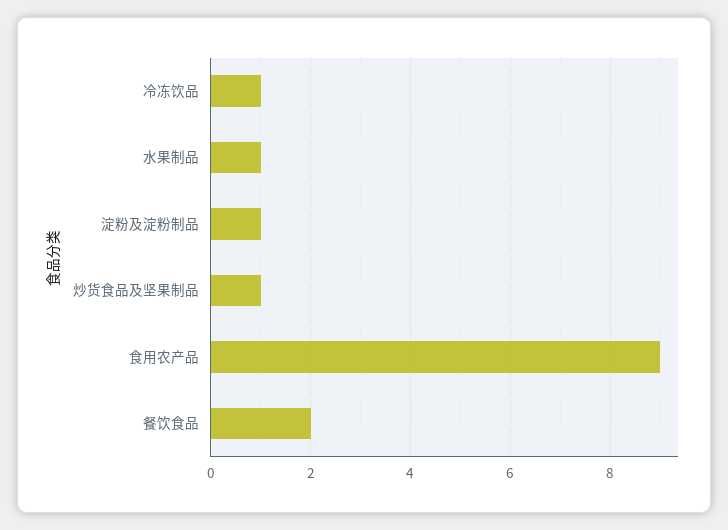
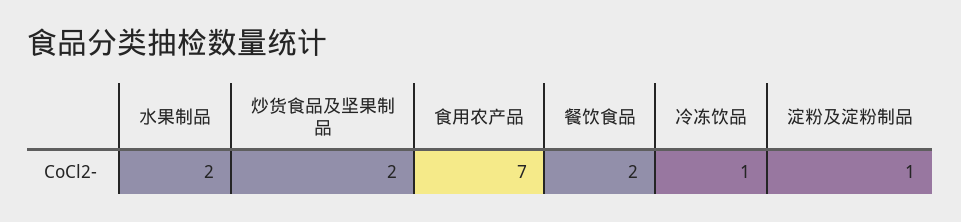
  {
    "冷冻饮品": 1,
-   "水果制品": 1,
+   "水果制品": 2,
    "淀粉及淀粉制品": 1,
-   "炒货食品及坚果制品": 1,
+   "炒货食品及坚果制品": 2,
-   "食用农产品": 9,
+   "食用农产品": 7,
    "餐饮食品": 2
  }

